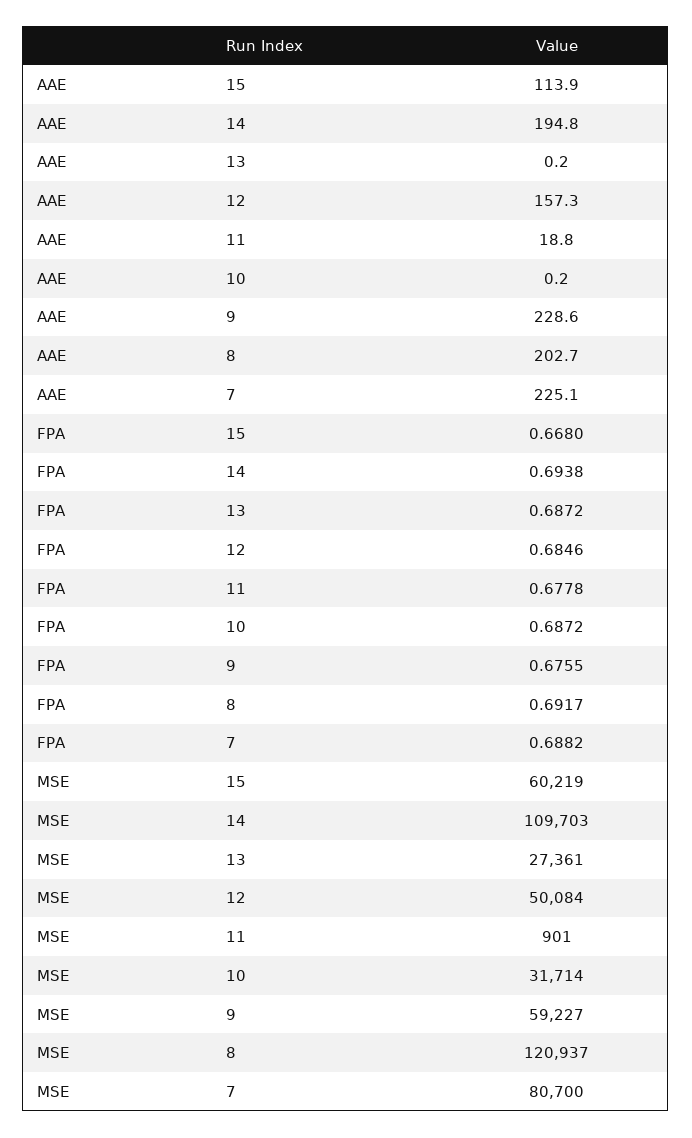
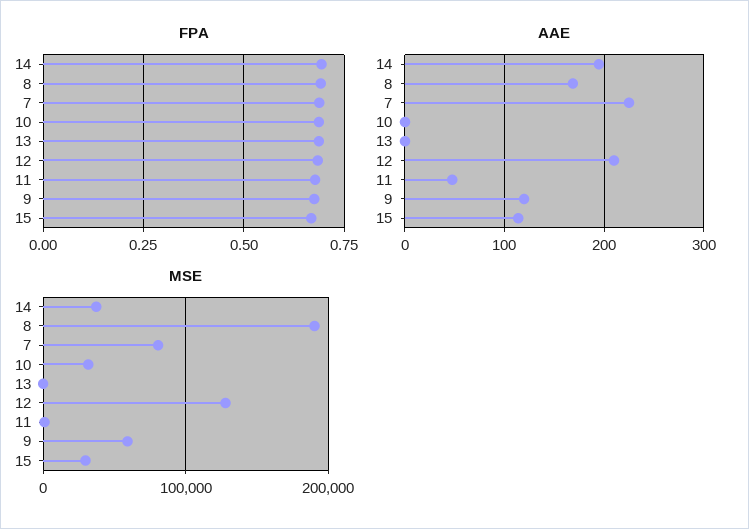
  {
    "AAE": {
      "15": 113.9,
      "14": 194.8,
      "13": 0.2,
-     "12": 157.3,
+     "12": 210,
-     "11": 18.8,
+     "11": 50,
      "10": 0.2,
-     "9": 228.6,
+     "9": 120,
-     "8": 202.7,
+     "8": 170,
      "7": 225.1
    },
    "FPA": {
      "15": 0.668,
      "14": 0.6938,
      "13": 0.6872,
      "12": 0.6846,
      "11": 0.6778,
      "10": 0.6872,
      "9": 0.6755,
      "8": 0.6917,
      "7": 0.6882
    },
    "MSE": {
-     "15": 60219,
+     "15": 30000,
-     "14": 109703,
+     "14": 40000,
-     "13": 27361,
+     "13": 0,
-     "12": 50084,
+     "12": 130000,
      "11": 901,
      "10": 31714,
      "9": 59227,
-     "8": 120937,
+     "8": 190000,
      "7": 80700
    }
  }

